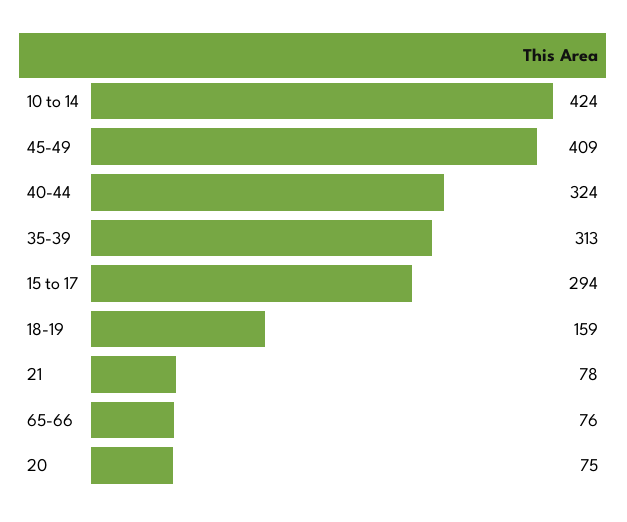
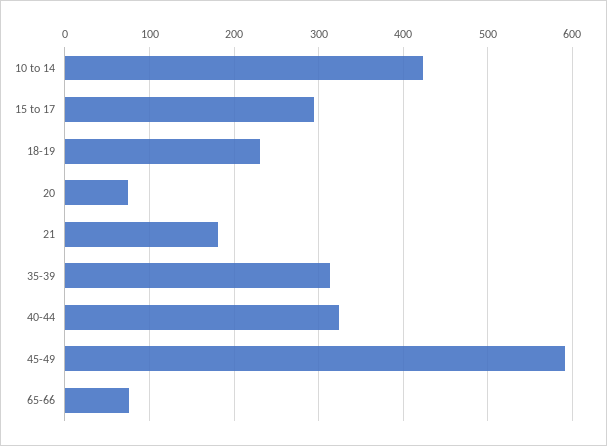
  {
    "10 to 14": 424,
-   "45-49": 409,
+   "45-49": 590,
    "40-44": 324,
    "35-39": 313,
    "15 to 17": 294,
-   "18-19": 159,
+   "18-19": 230,
-   "21": 78,
+   "21": 180,
    "65-66": 76,
    "20": 75
  }

